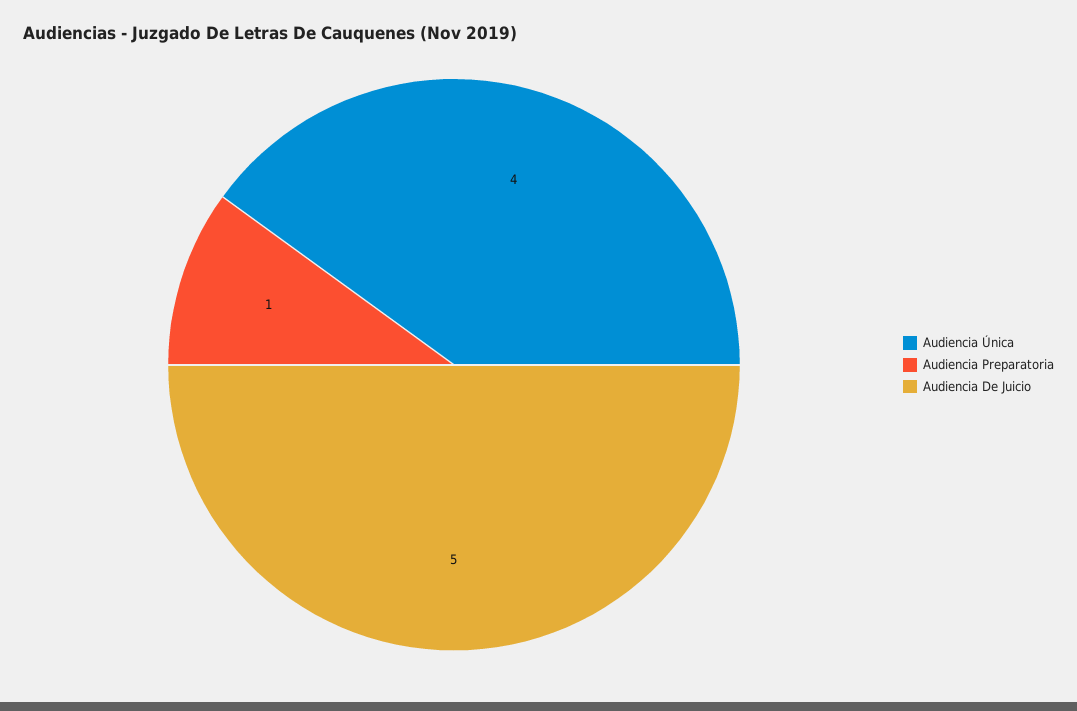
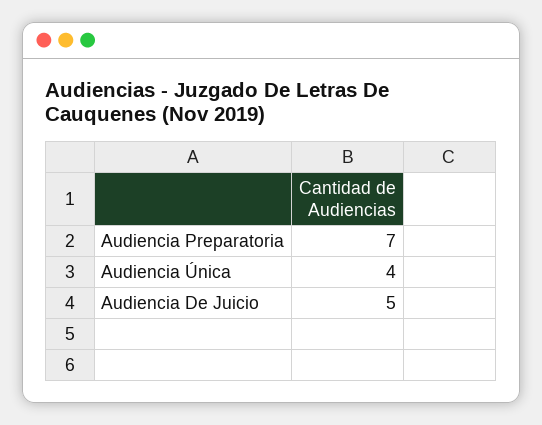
  {
    "Audiencia Única": 4,
-   "Audiencia Preparatoria": 1,
+   "Audiencia Preparatoria": 7,
    "Audiencia De Juicio": 5
  }

